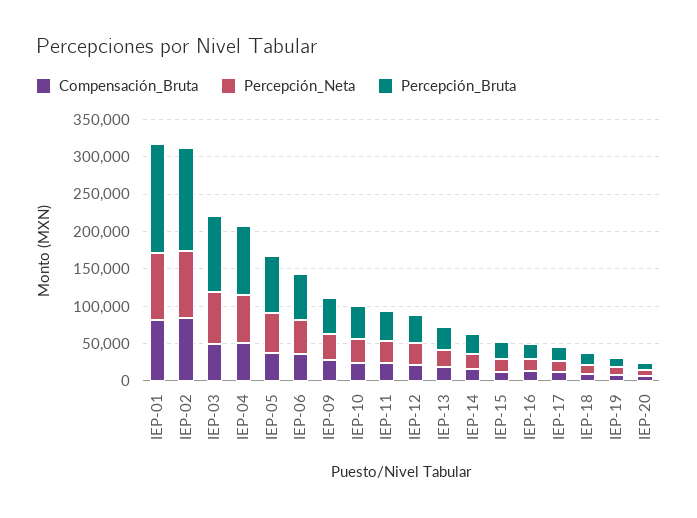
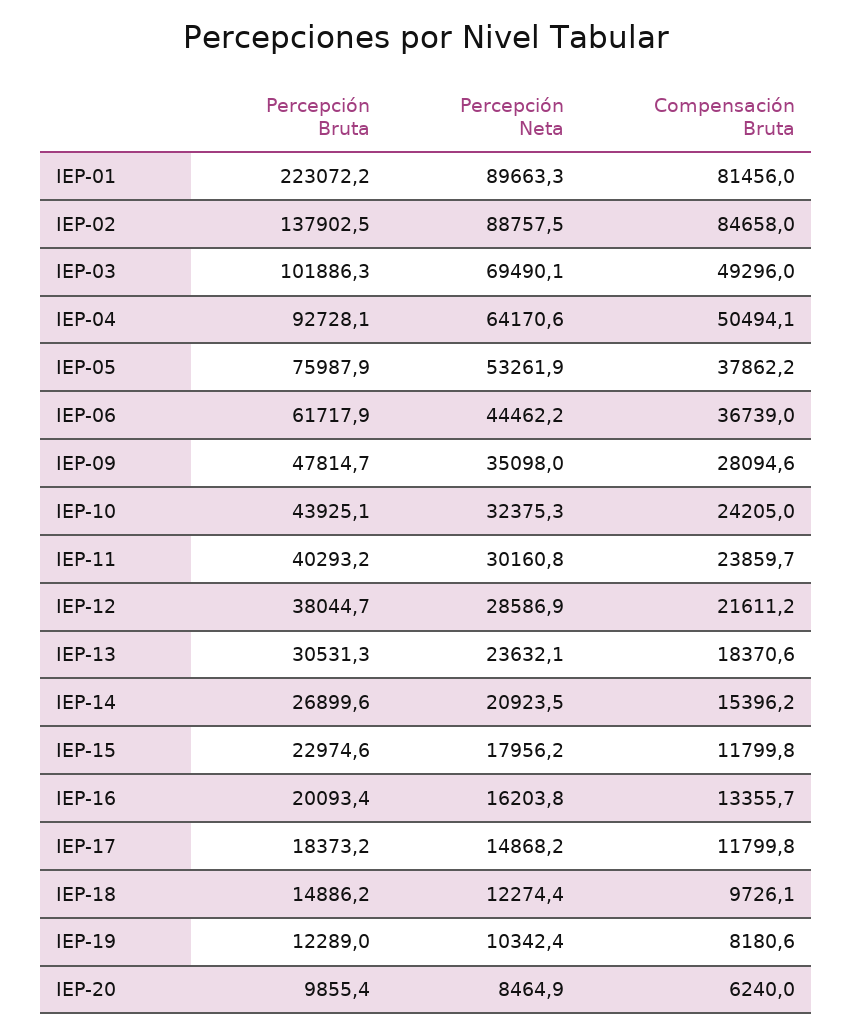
  {
    "Compensación_Bruta": {
      "IEP-01": 81456,
      "IEP-02": 84658,
      "IEP-03": 49296,
      "IEP-04": 50494.1,
      "IEP-05": 37862.2,
      "IEP-06": 36739,
      "IEP-09": 28094.6,
      "IEP-10": 24205,
      "IEP-11": 23859.7,
      "IEP-12": 21611.2,
      "IEP-13": 18370.6,
      "IEP-14": 15396.2,
      "IEP-15": 11799.8,
      "IEP-16": 13355.7,
      "IEP-17": 11799.8,
      "IEP-18": 9726.1,
      "IEP-19": 8180.6,
      "IEP-20": 6240
    },
    "Percepción_Neta": {
      "IEP-01": 89663.3,
      "IEP-02": 88757.5,
      "IEP-03": 69490.1,
      "IEP-04": 64170.6,
      "IEP-05": 53261.9,
      "IEP-06": 44462.2,
      "IEP-09": 35098,
      "IEP-10": 32375.3,
      "IEP-11": 30160.8,
      "IEP-12": 28586.9,
      "IEP-13": 23632.1,
      "IEP-14": 20923.5,
      "IEP-15": 17956.2,
      "IEP-16": 16203.8,
      "IEP-17": 14868.2,
      "IEP-18": 12274.4,
      "IEP-19": 10342.4,
      "IEP-20": 8464.9
    },
    "Percepción_Bruta": {
-     "IEP-01": 150000,
+     "IEP-01": 223072.2,
      "IEP-02": 137902.5,
      "IEP-03": 101886.3,
      "IEP-04": 92728.1,
      "IEP-05": 75987.9,
      "IEP-06": 61717.9,
      "IEP-09": 47814.7,
      "IEP-10": 43925.1,
      "IEP-11": 40293.2,
      "IEP-12": 38044.7,
      "IEP-13": 30531.3,
      "IEP-14": 26899.6,
      "IEP-15": 22974.6,
      "IEP-16": 20093.4,
      "IEP-17": 18373.2,
      "IEP-18": 14886.2,
      "IEP-19": 12289,
      "IEP-20": 9855.4
    }
  }

